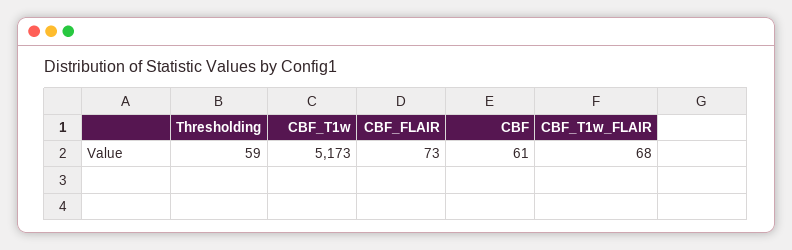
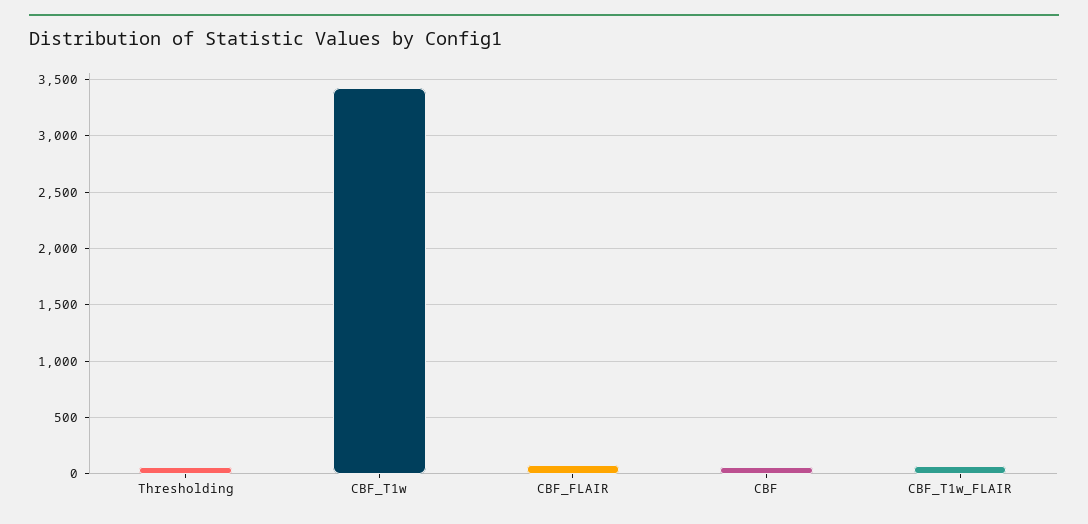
  {
    "Thresholding": 59,
-   "CBF_T1w": 5173,
+   "CBF_T1w": 3400,
    "CBF_FLAIR": 73,
    "CBF": 61,
    "CBF_T1w_FLAIR": 68
  }

